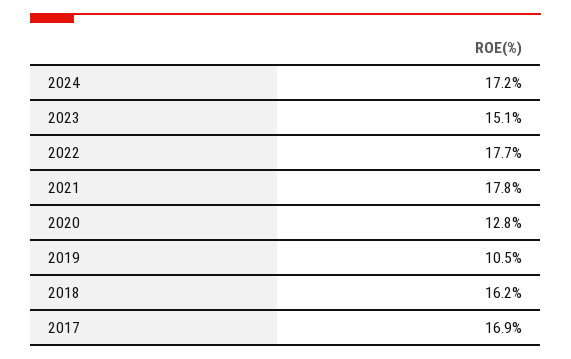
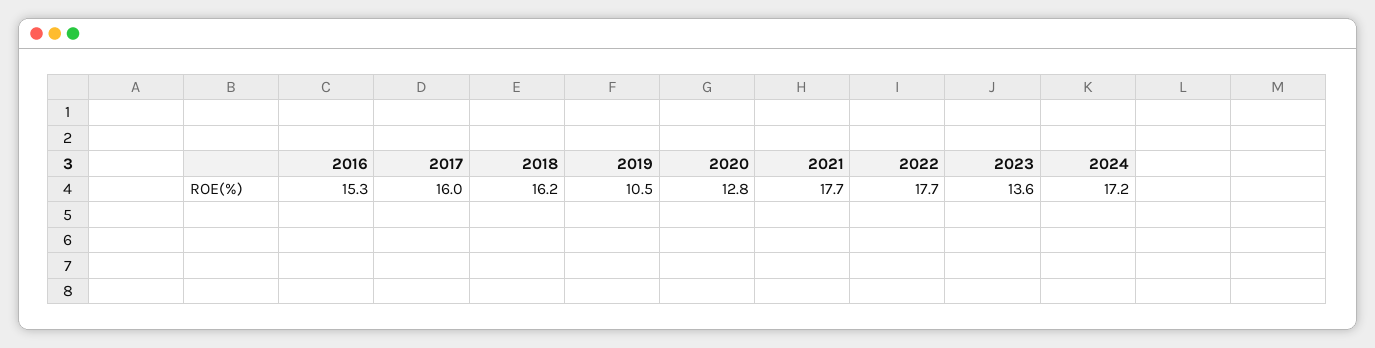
  {
    "2024": 17.2,
-   "2023": 15.1,
+   "2023": 13.6,
    "2022": 17.7,
-   "2021": 17.8,
+   "2021": 17.7,
    "2020": 12.8,
    "2019": 10.5,
    "2018": 16.2,
-   "2017": 16.9
+   "2017": 16,
+   "2016": 15.3
  }

